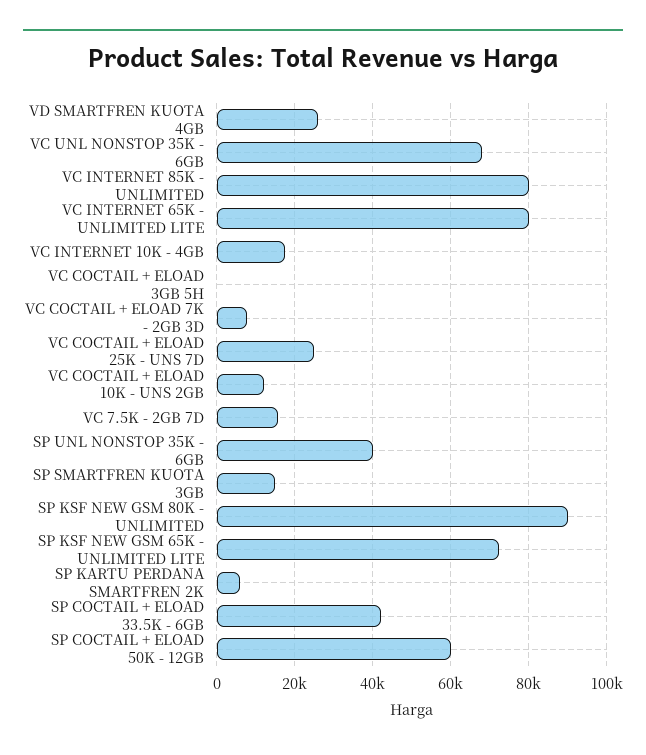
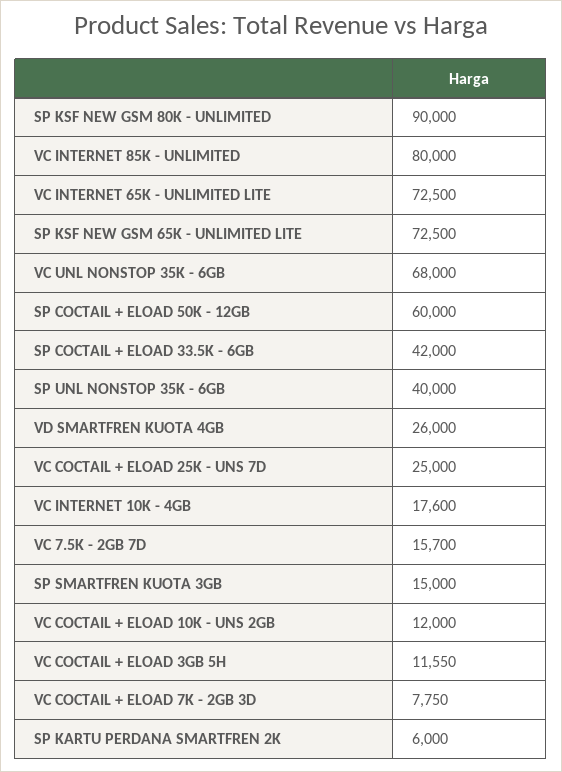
  {
    "VD SMARTFREN KUOTA 4GB": 26000,
    "VC UNL NONSTOP 35K - 6GB": 68000,
    "VC INTERNET 85K - UNLIMITED": 80000,
-   "VC INTERNET 65K - UNLIMITED LITE": 80000,
+   "VC INTERNET 65K - UNLIMITED LITE": 72500,
    "VC INTERNET 10K - 4GB": 17600,
-   "VC COCTAIL + ELOAD 3GB 5H": 0,
+   "VC COCTAIL + ELOAD 3GB 5H": 11550,
    "VC COCTAIL + ELOAD 7K - 2GB 3D": 7750,
    "VC COCTAIL + ELOAD 25K - UNS 7D": 25000,
    "VC COCTAIL + ELOAD 10K - UNS 2GB": 12000,
    "VC 7.5K - 2GB 7D": 15700,
    "SP UNL NONSTOP 35K - 6GB": 40000,
    "SP SMARTFREN KUOTA 3GB": 15000,
    "SP KSF NEW GSM 80K - UNLIMITED": 90000,
    "SP KSF NEW GSM 65K - UNLIMITED LITE": 72500,
    "SP KARTU PERDANA SMARTFREN 2K": 6000,
    "SP COCTAIL + ELOAD 33.5K - 6GB": 42000,
    "SP COCTAIL + ELOAD 50K - 12GB": 60000
  }

